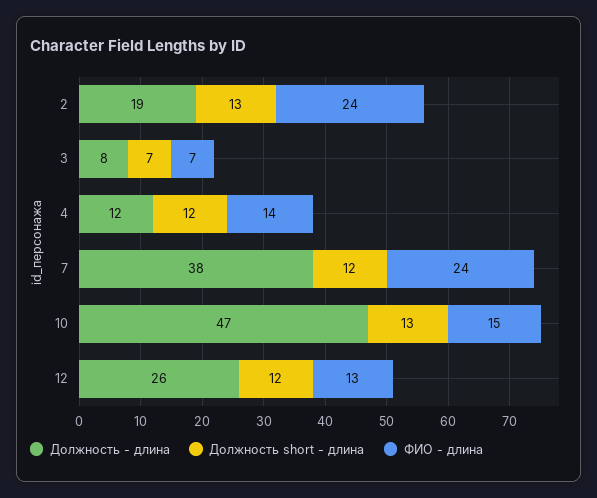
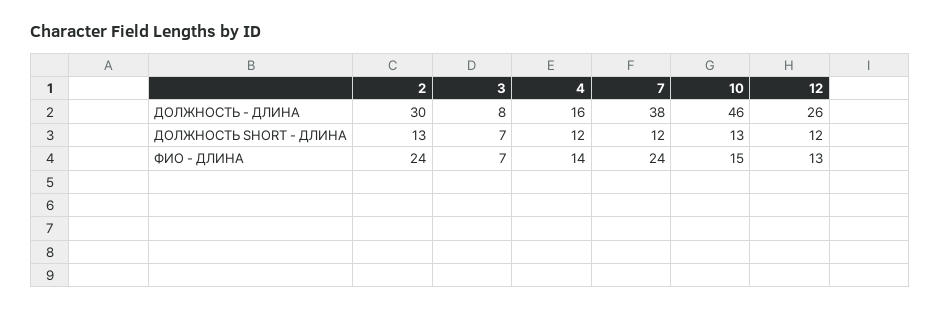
  {
    "Должность - длина": {
-     "2": 19,
+     "2": 30,
      "3": 8,
-     "4": 12,
+     "4": 16,
      "7": 38,
-     "10": 47,
+     "10": 46,
      "12": 26
    },
    "Должность short - длина": {
      "2": 13,
      "3": 7,
      "4": 12,
      "7": 12,
      "10": 13,
      "12": 12
    },
    "ФИО - длина": {
      "2": 24,
      "3": 7,
      "4": 14,
      "7": 24,
      "10": 15,
      "12": 13
    }
  }

